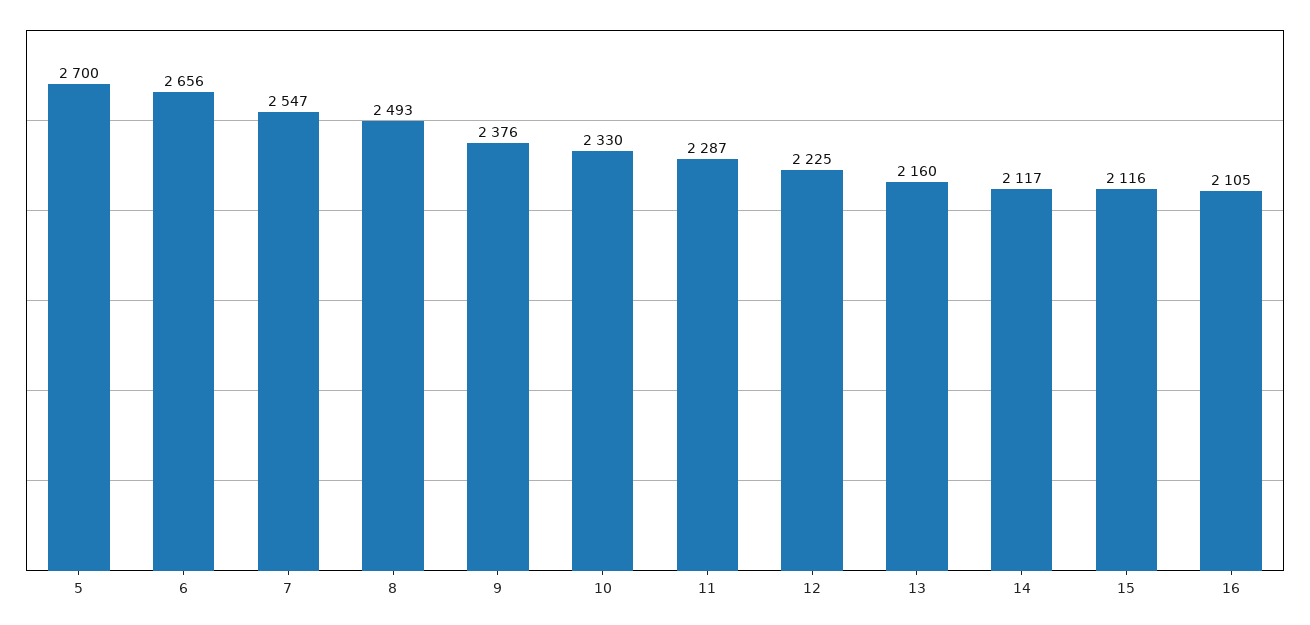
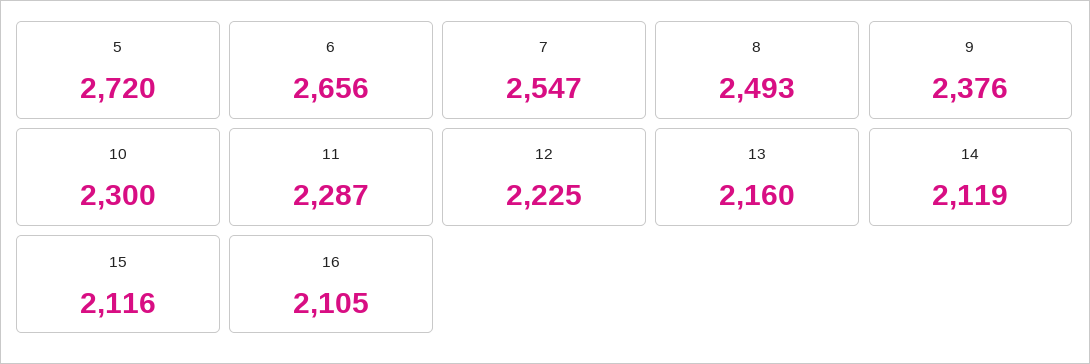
  {
-   "5": 2700,
+   "5": 2720,
    "6": 2656,
    "7": 2547,
    "8": 2493,
    "9": 2376,
-   "10": 2330,
+   "10": 2300,
    "11": 2287,
    "12": 2225,
    "13": 2160,
-   "14": 2117,
+   "14": 2119,
    "15": 2116,
    "16": 2105
  }

